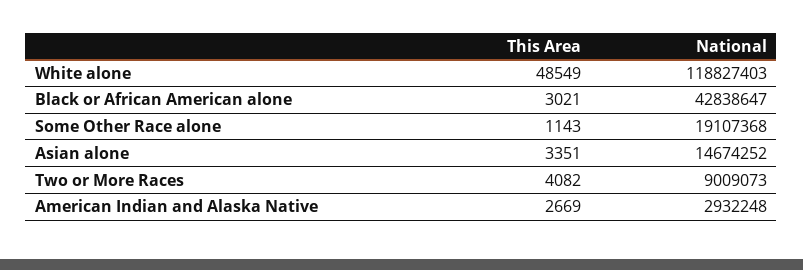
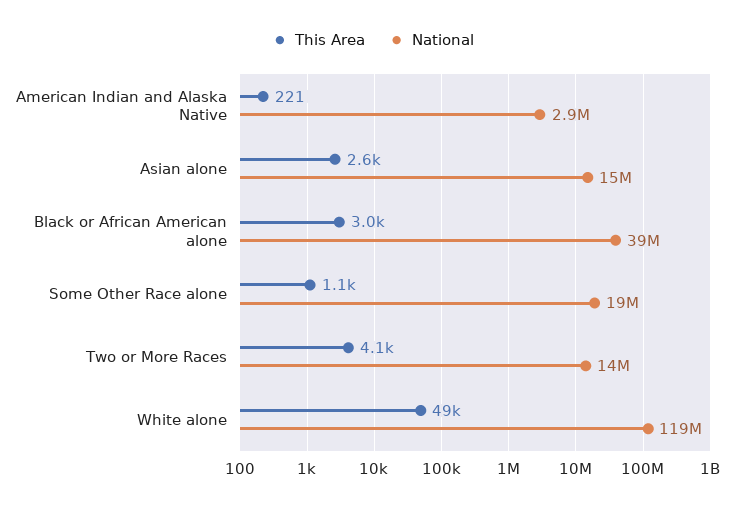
  {
    "This Area": {
      "White alone": 48549,
      "Black or African American alone": 3021,
      "Some Other Race alone": 1143,
-     "Asian alone": 3351,
+     "Asian alone": 2600,
      "Two or More Races": 4082,
-     "American Indian and Alaska Native": 2669
+     "American Indian and Alaska Native": 221
    },
    "National": {
      "White alone": 118827403,
-     "Black or African American alone": 42838647,
+     "Black or African American alone": 39000000,
      "Some Other Race alone": 19107368,
      "Asian alone": 14674252,
-     "Two or More Races": 9009073,
+     "Two or More Races": 14000000,
      "American Indian and Alaska Native": 2932248
    }
  }

